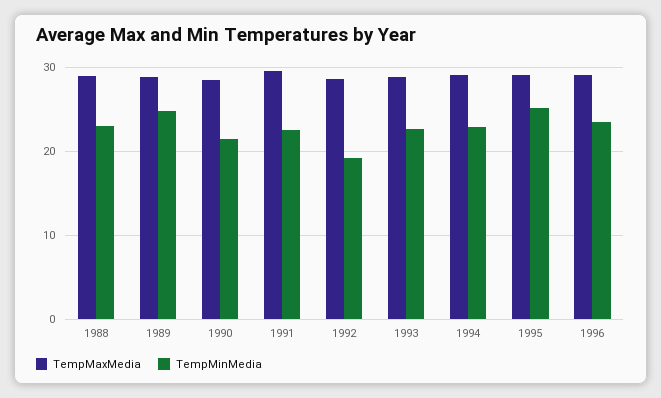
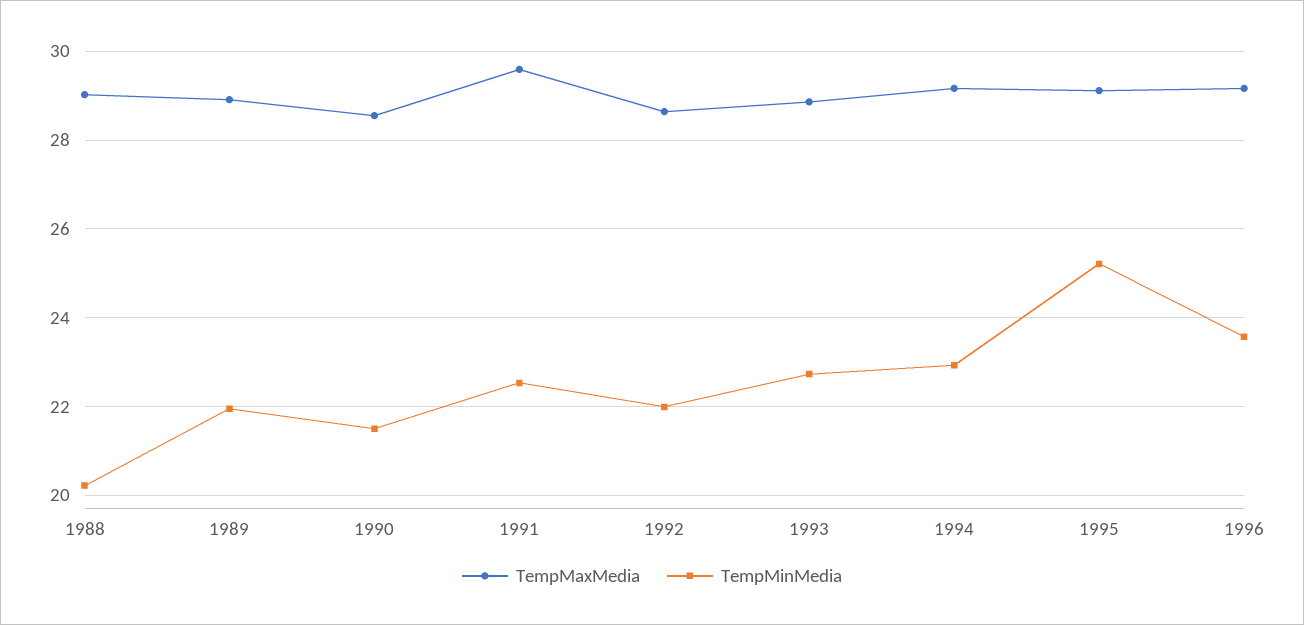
  {
    "TempMaxMedia": {
      "1988": 29,
      "1989": 29,
      "1990": 28.6,
      "1991": 29.6,
      "1992": 28.6,
      "1993": 28.8,
      "1994": 29.2,
      "1995": 29.2,
      "1996": 29.2
    },
    "TempMinMedia": {
-     "1988": 23,
+     "1988": 20.2,
-     "1989": 25,
+     "1989": 22,
      "1990": 21.6,
      "1991": 22.6,
-     "1992": 19,
+     "1992": 22,
      "1993": 22.8,
      "1994": 23,
      "1995": 25.2,
      "1996": 23.6
    }
  }

